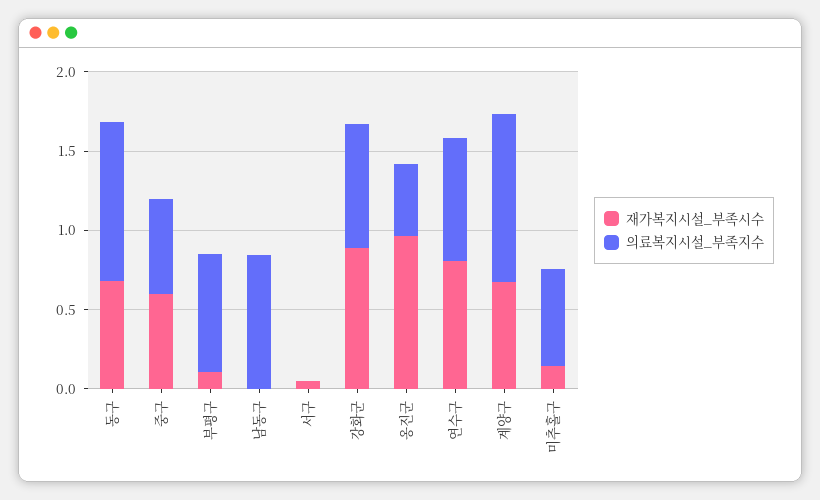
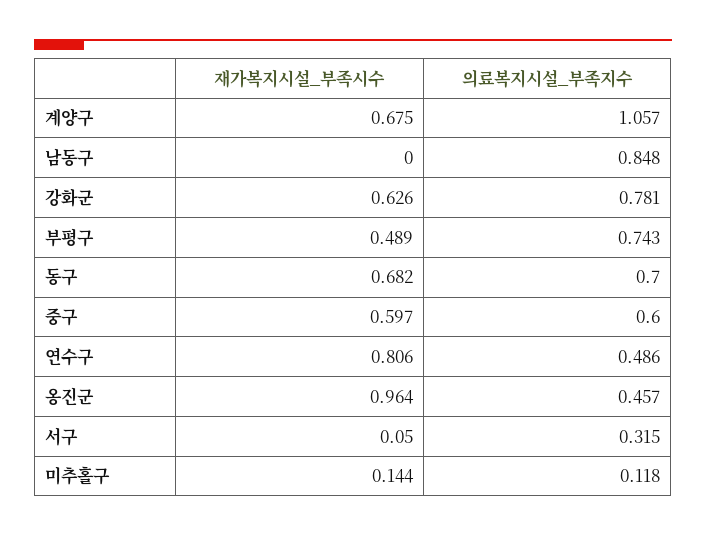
  {
    "재가복지시설_부족시수": {
      "동구": 0.682,
      "중구": 0.597,
-     "부평구": 0.1,
+     "부평구": 0.489,
      "남동구": 0,
      "서구": 0.05,
-     "강화군": 0.9,
+     "강화군": 0.626,
      "옹진군": 0.964,
      "연수구": 0.806,
      "계양구": 0.675,
      "미추홀구": 0.144
    },
    "의료복지시설_부족지수": {
-     "동구": 1,
+     "동구": 0.7,
      "중구": 0.6,
      "부평구": 0.743,
      "남동구": 0.848,
-     "서구": 0,
+     "서구": 0.315,
      "강화군": 0.781,
      "옹진군": 0.457,
-     "연수구": 0.8,
+     "연수구": 0.486,
      "계양구": 1.057,
-     "미추홀구": 0.6
+     "미추홀구": 0.118
    }
  }

